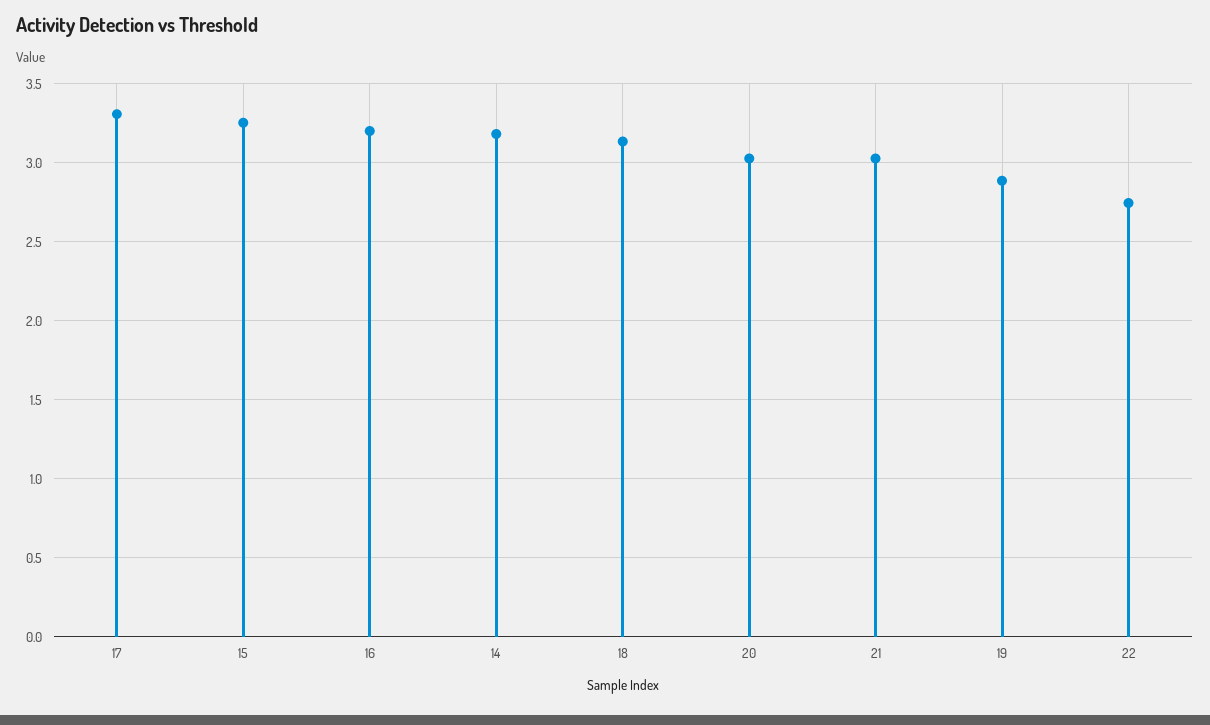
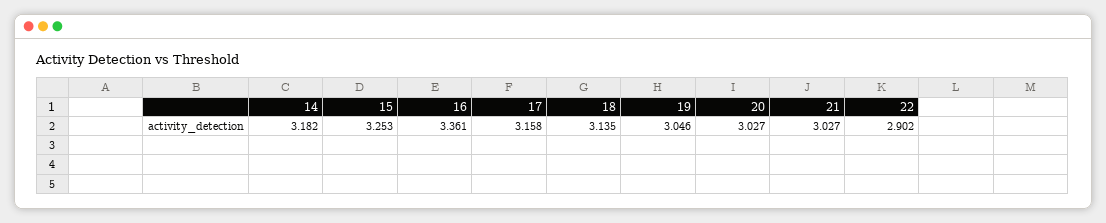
  {
-   "17": 3.3,
+   "17": 3.158,
    "15": 3.253,
-   "16": 3.2,
+   "16": 3.361,
    "14": 3.182,
    "18": 3.135,
    "20": 3.027,
    "21": 3.027,
-   "19": 2.9,
+   "19": 3.046,
-   "22": 2.75
+   "22": 2.902
  }

